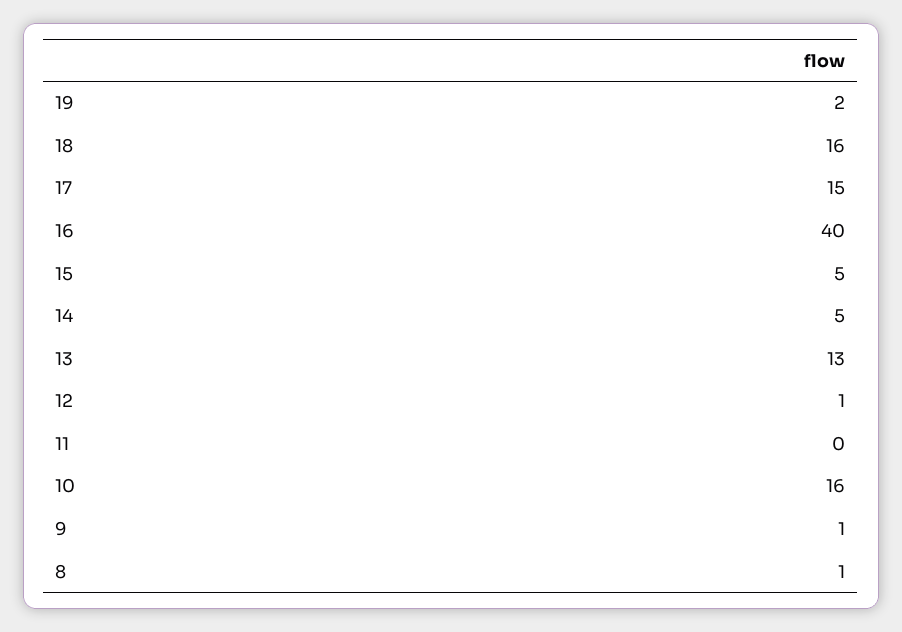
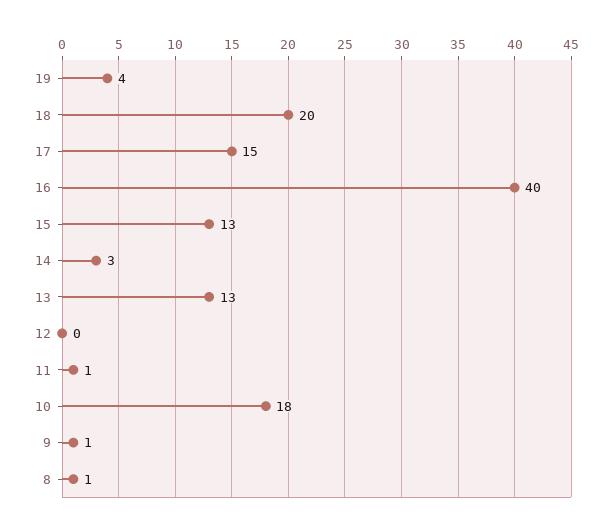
  {
-   "19": 2,
+   "19": 4,
-   "18": 16,
+   "18": 20,
    "17": 15,
    "16": 40,
-   "15": 5,
+   "15": 13,
-   "14": 5,
+   "14": 3,
    "13": 13,
-   "12": 1,
+   "12": 0,
-   "11": 0,
+   "11": 1,
-   "10": 16,
+   "10": 18,
    "9": 1,
    "8": 1
  }

